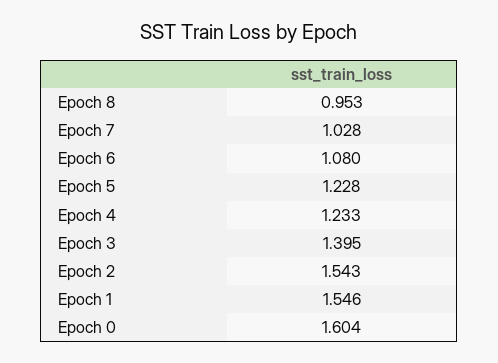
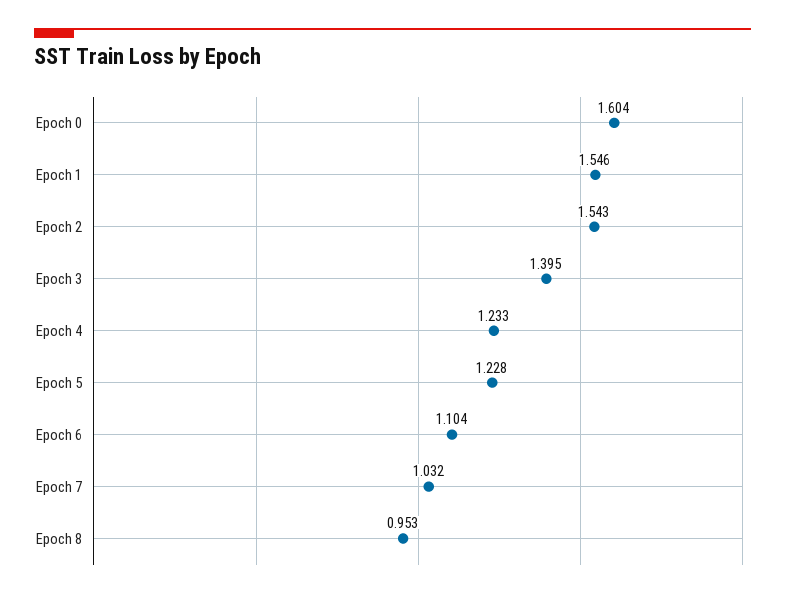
  {
    "Epoch 8": 0.953,
-   "Epoch 7": 1.028,
+   "Epoch 7": 1.032,
-   "Epoch 6": 1.08,
+   "Epoch 6": 1.104,
    "Epoch 5": 1.228,
    "Epoch 4": 1.233,
    "Epoch 3": 1.395,
    "Epoch 2": 1.543,
    "Epoch 1": 1.546,
    "Epoch 0": 1.604
  }

